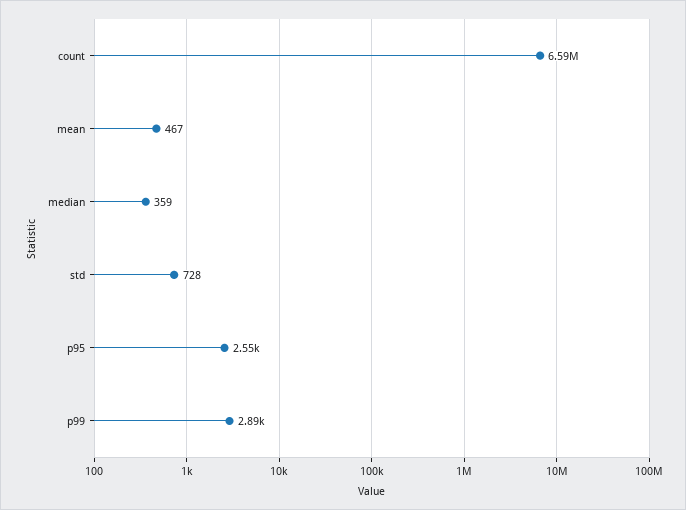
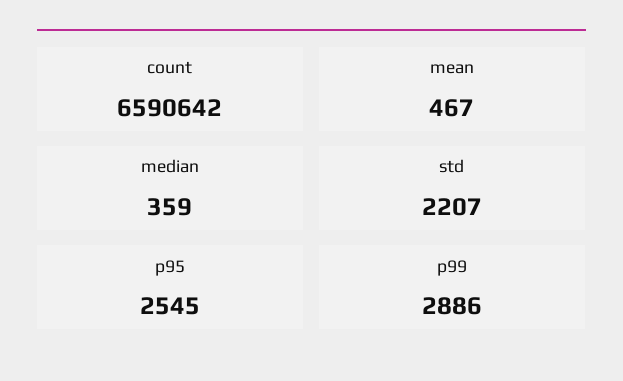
  {
    "count": 6590642,
    "mean": 467,
    "median": 359,
-   "std": 728,
+   "std": 2207,
    "p95": 2545,
    "p99": 2886
  }

